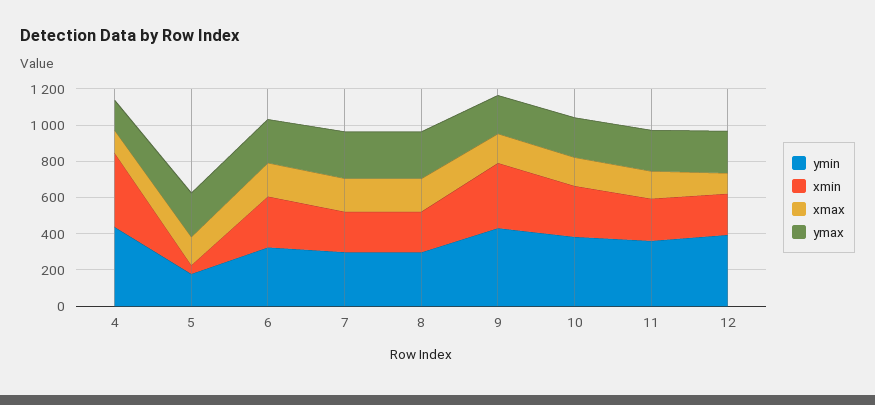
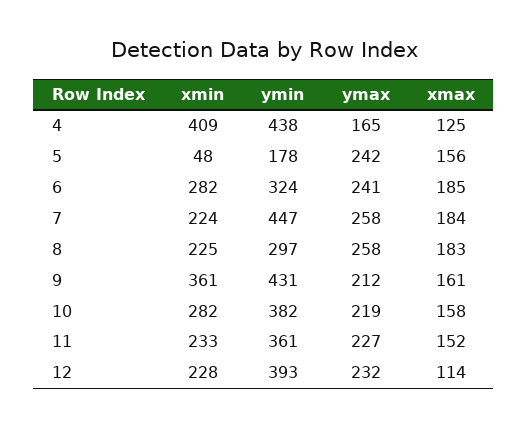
  {
    "ymin": {
      "4": 438,
      "5": 178,
      "6": 324,
-     "7": 300,
+     "7": 447,
      "8": 297,
      "9": 431,
      "10": 382,
      "11": 361,
      "12": 393
    },
    "xmin": {
      "4": 409,
      "5": 48,
      "6": 282,
      "7": 224,
      "8": 225,
      "9": 361,
      "10": 282,
      "11": 233,
      "12": 228
    },
    "xmax": {
      "4": 125,
      "5": 156,
      "6": 185,
      "7": 184,
      "8": 183,
      "9": 161,
      "10": 158,
      "11": 152,
      "12": 114
    },
    "ymax": {
      "4": 165,
      "5": 242,
      "6": 241,
      "7": 258,
      "8": 258,
      "9": 212,
      "10": 219,
      "11": 227,
      "12": 232
    }
  }

